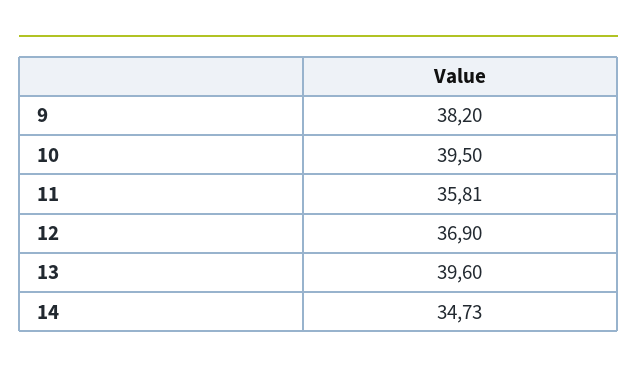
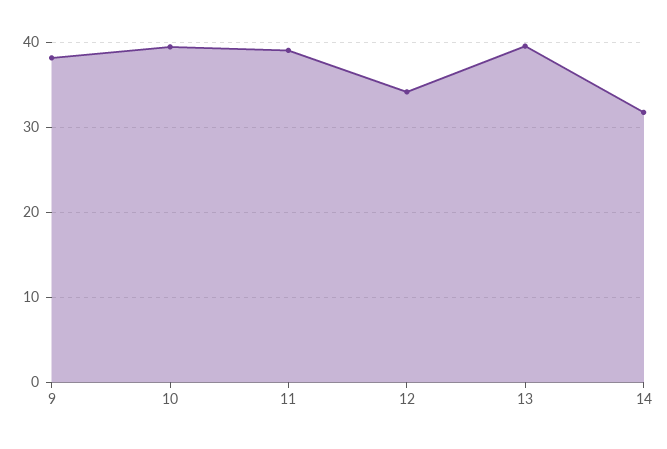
  {
    "9": 38.2,
    "10": 39.5,
-   "11": 35.81,
+   "11": 39,
-   "12": 36.9,
+   "12": 34,
    "13": 39.6,
-   "14": 34.73
+   "14": 32
  }

